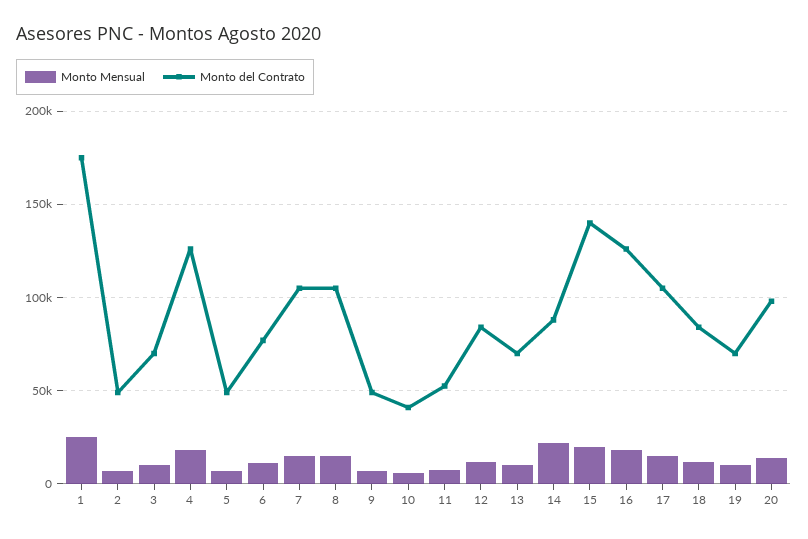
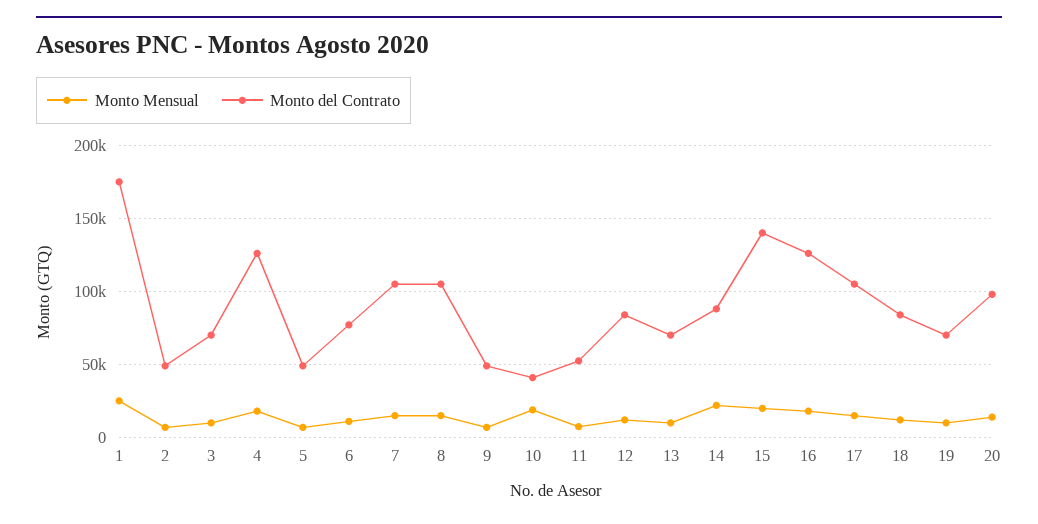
  {
    "Monto Mensual": {
      "1": 25000,
      "2": 5000,
      "3": 10000,
      "4": 20000,
      "5": 5000,
      "6": 10000,
      "7": 15000,
      "8": 15000,
      "9": 5000,
-     "10": 5000,
+     "10": 20000,
      "11": 10000,
      "12": 10000,
      "13": 10000,
      "14": 20000,
      "15": 20000,
      "16": 20000,
      "17": 15000,
      "18": 10000,
      "19": 10000,
      "20": 15000
    },
    "Monto del Contrato": {
      "1": 175000,
      "2": 50000,
      "3": 70000,
      "4": 125000,
      "5": 50000,
      "6": 75000,
      "7": 105000,
      "8": 105000,
      "9": 50000,
      "10": 40000,
      "11": 55000,
      "12": 85000,
      "13": 70000,
      "14": 90000,
      "15": 140000,
      "16": 125000,
      "17": 105000,
      "18": 85000,
      "19": 70000,
      "20": 100000
    }
  }

